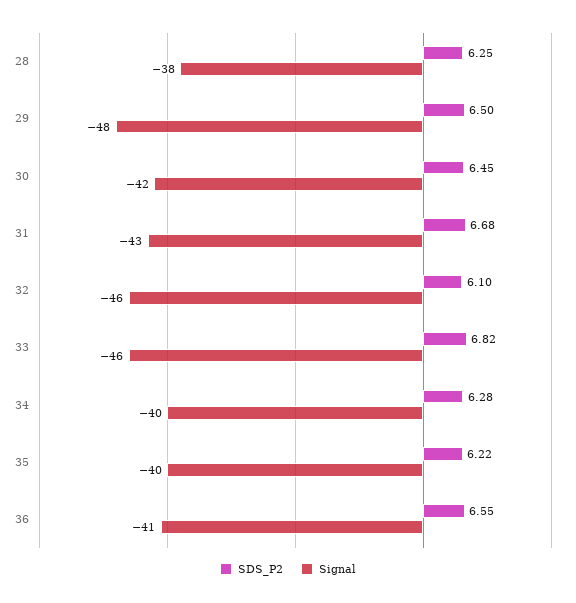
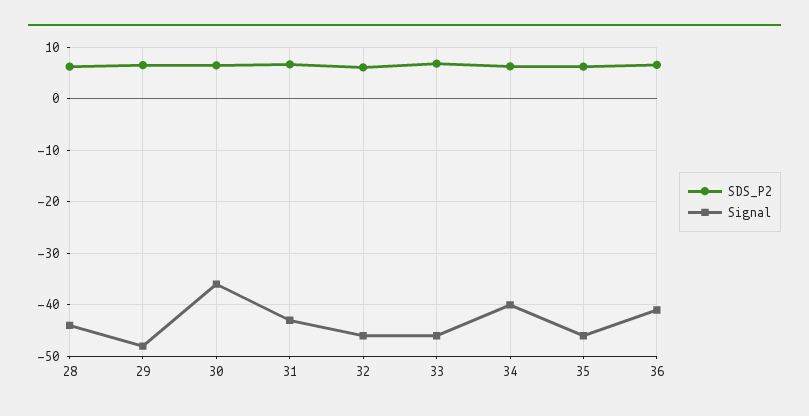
  {
    "SDS_P2": {
      "28": 6.25,
      "29": 6.5,
      "30": 6.45,
      "31": 6.68,
      "32": 6.1,
      "33": 6.82,
      "34": 6.28,
      "35": 6.22,
      "36": 6.55
    },
    "Signal": {
-     "28": -38,
+     "28": -44,
      "29": -48,
-     "30": -42,
+     "30": -36,
      "31": -43,
      "32": -46,
      "33": -46,
      "34": -40,
-     "35": -40,
+     "35": -46,
      "36": -41
    }
  }

